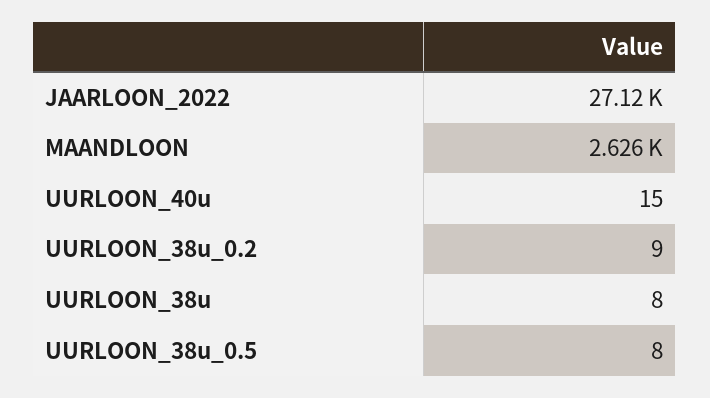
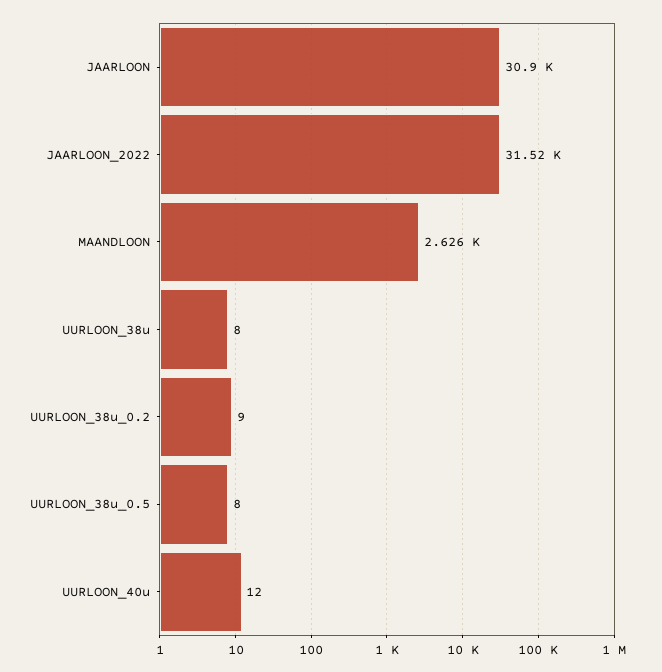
  {
-   "JAARLOON_2022": 27120,
+   "JAARLOON_2022": 31520,
    "MAANDLOON": 2626,
-   "UURLOON_40u": 15,
+   "UURLOON_40u": 12,
    "UURLOON_38u_0.2": 9,
    "UURLOON_38u": 8,
-   "UURLOON_38u_0.5": 8
+   "UURLOON_38u_0.5": 8,
+   "JAARLOON": 30900
  }

